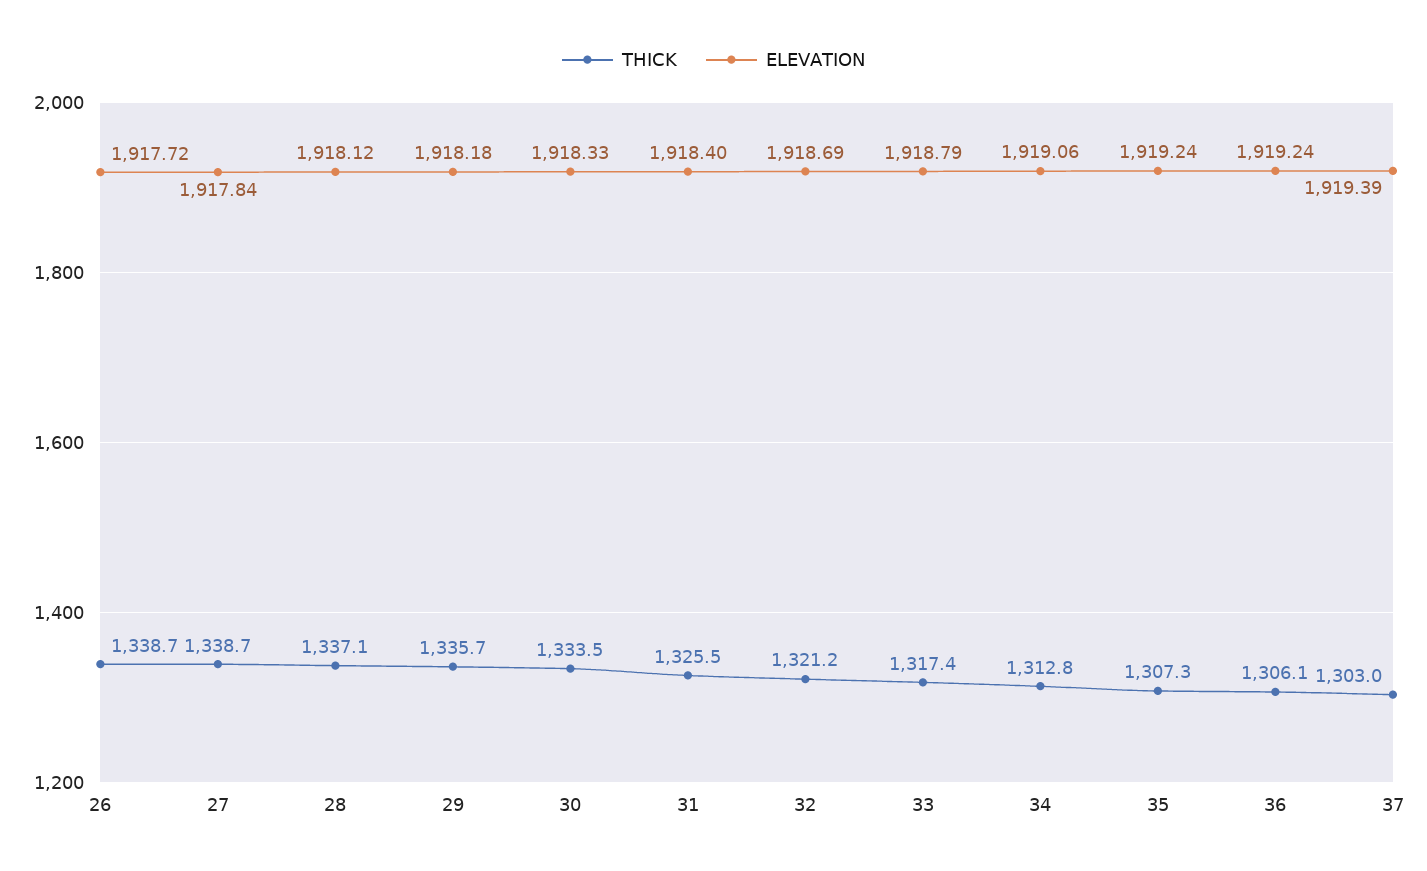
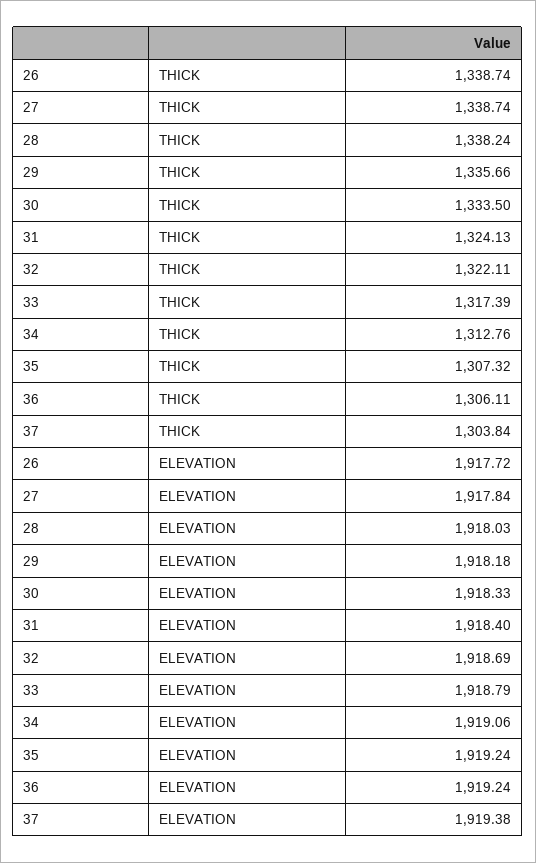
  {
    "THICK": {
      "26": 1338.74,
      "27": 1338.74,
-     "28": 1337.1,
+     "28": 1338.24,
      "29": 1335.66,
      "30": 1333.5,
-     "31": 1325.5,
+     "31": 1324.13,
-     "32": 1321.2,
+     "32": 1322.11,
      "33": 1317.39,
      "34": 1312.76,
      "35": 1307.32,
      "36": 1306.11,
-     "37": 1303
+     "37": 1303.84
    },
    "ELEVATION": {
      "26": 1917.72,
      "27": 1917.84,
-     "28": 1918.12,
+     "28": 1918.03,
      "29": 1918.18,
      "30": 1918.33,
      "31": 1918.4,
      "32": 1918.69,
      "33": 1918.79,
      "34": 1919.06,
      "35": 1919.24,
      "36": 1919.24,
-     "37": 1919.39
+     "37": 1919.38
    }
  }

